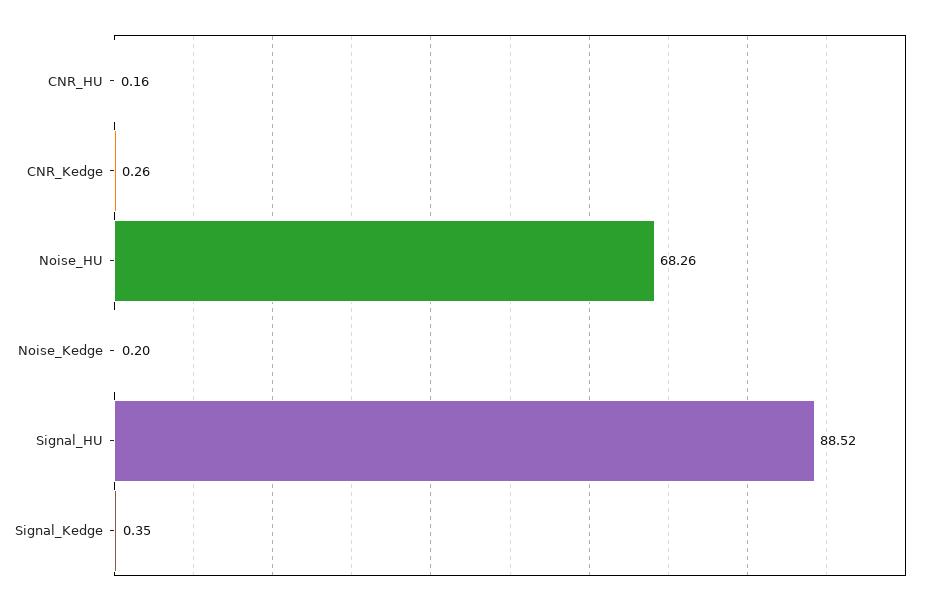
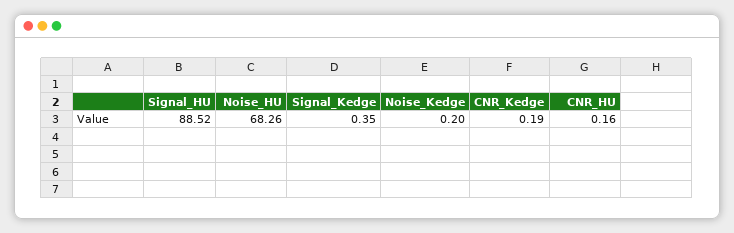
  {
    "CNR_HU": 0.16,
-   "CNR_Kedge": 0.26,
+   "CNR_Kedge": 0.19,
    "Noise_HU": 68.26,
    "Noise_Kedge": 0.2,
    "Signal_HU": 88.52,
    "Signal_Kedge": 0.35
  }

